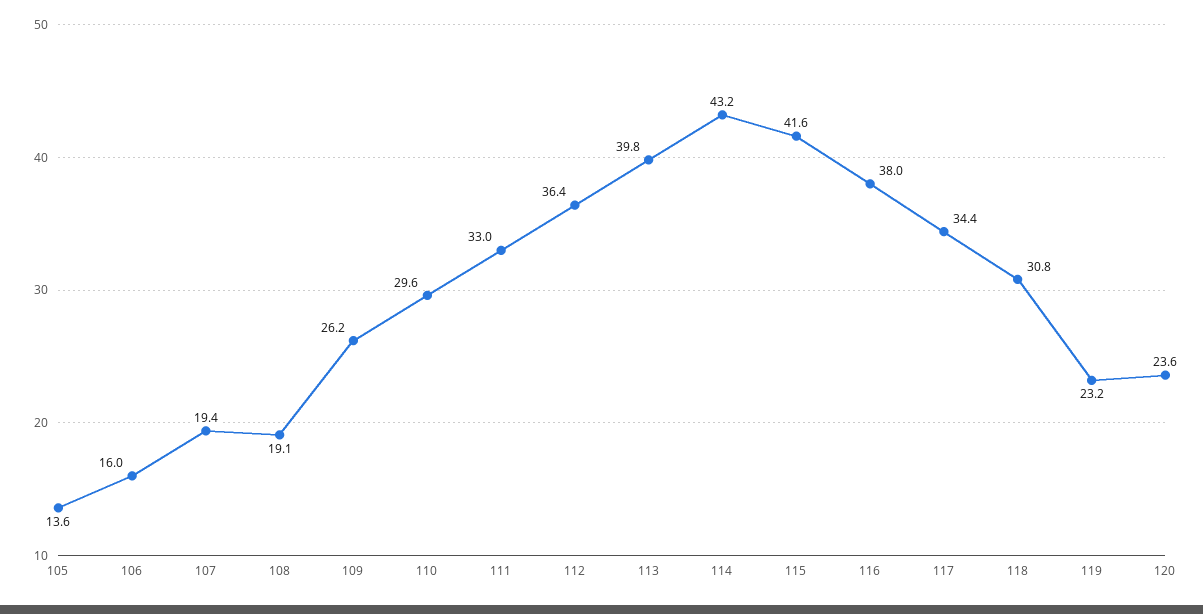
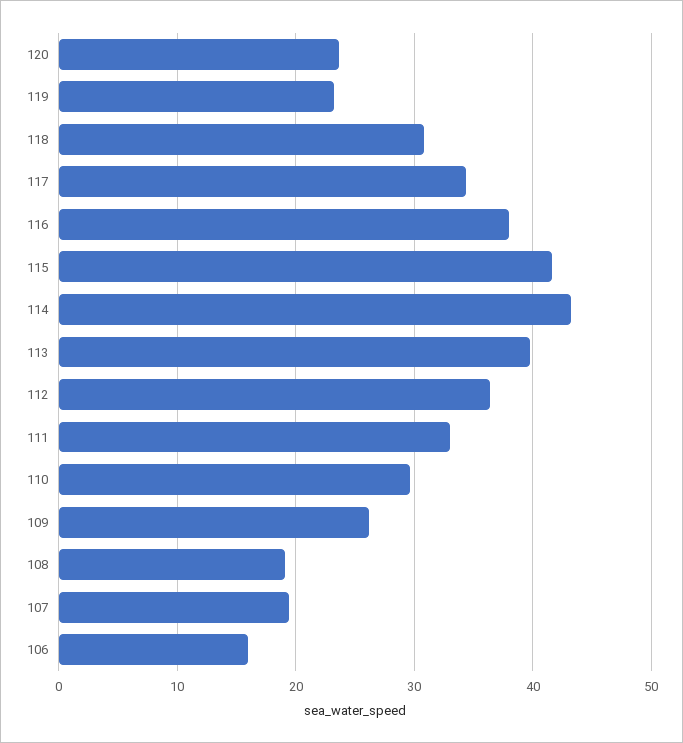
  {
-   "105": 13.6,
    "106": 16,
    "107": 19.4,
    "108": 19.1,
    "109": 26.2,
    "110": 29.6,
    "111": 33,
    "112": 36.4,
    "113": 39.8,
    "114": 43.2,
    "115": 41.6,
    "116": 38,
    "117": 34.4,
    "118": 30.8,
    "119": 23.2,
    "120": 23.6
  }

